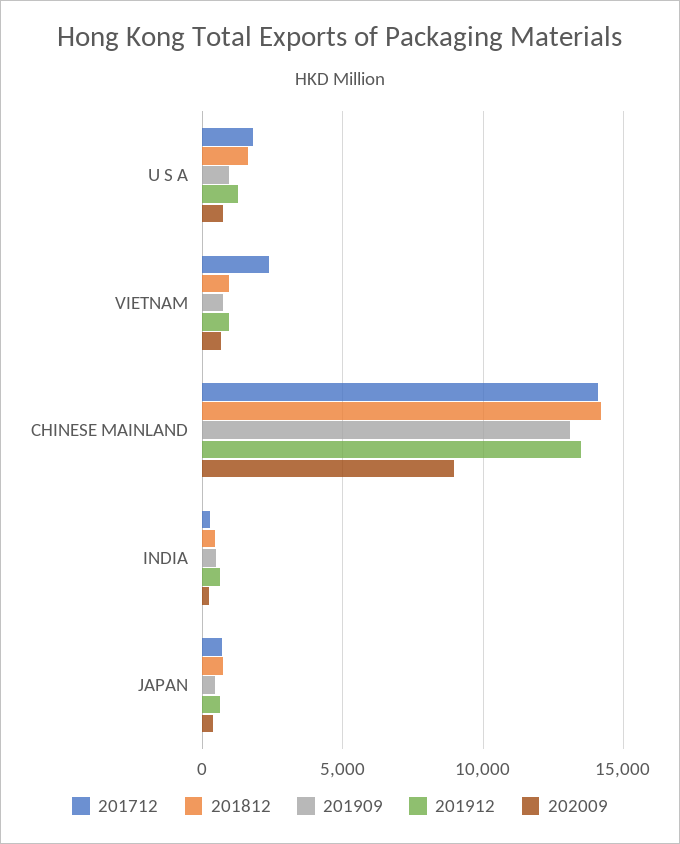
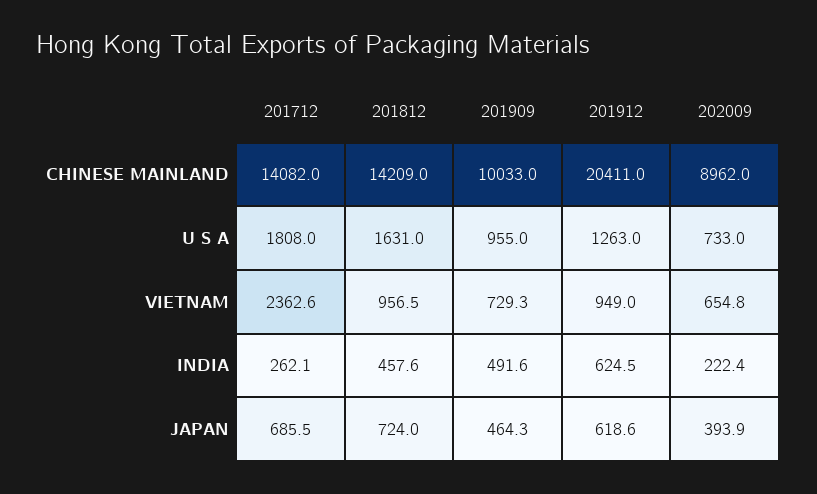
  {
    "201712": {
      "U S A": 1808,
      "VIETNAM": 2362.6,
      "CHINESE MAINLAND": 14082,
      "INDIA": 262.1,
      "JAPAN": 685.5
    },
    "201812": {
      "U S A": 1631,
      "VIETNAM": 956.5,
      "CHINESE MAINLAND": 14209,
      "INDIA": 457.6,
      "JAPAN": 724
    },
    "201909": {
      "U S A": 955,
      "VIETNAM": 729.3,
-     "CHINESE MAINLAND": 13000,
+     "CHINESE MAINLAND": 10033,
      "INDIA": 491.6,
      "JAPAN": 464.3
    },
    "201912": {
      "U S A": 1263,
      "VIETNAM": 949,
-     "CHINESE MAINLAND": 13500,
+     "CHINESE MAINLAND": 20411,
      "INDIA": 624.5,
      "JAPAN": 618.6
    },
    "202009": {
      "U S A": 733,
      "VIETNAM": 654.8,
      "CHINESE MAINLAND": 8962,
      "INDIA": 222.4,
      "JAPAN": 393.9
    }
  }

